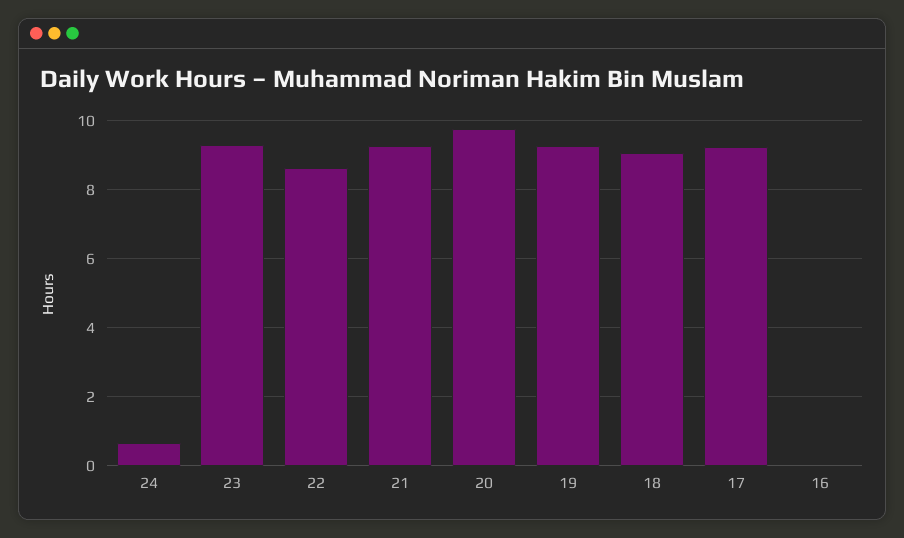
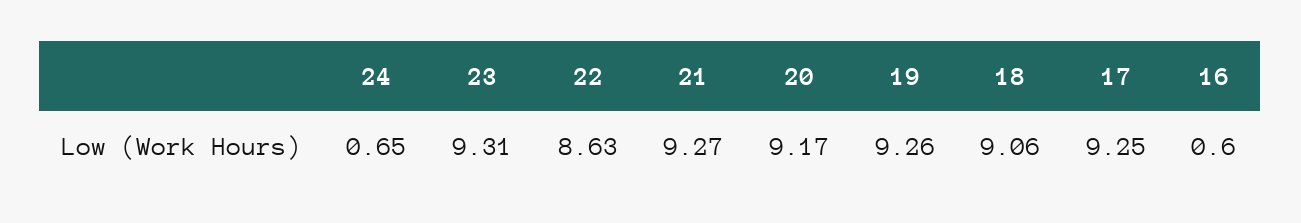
  {
    "24": 0.65,
    "23": 9.31,
    "22": 8.63,
    "21": 9.27,
-   "20": 9.8,
+   "20": 9.17,
    "19": 9.26,
    "18": 9.06,
    "17": 9.25,
-   "16": 0
+   "16": 0.6
  }

